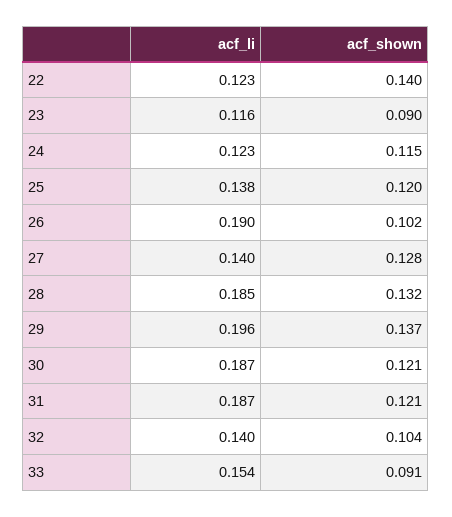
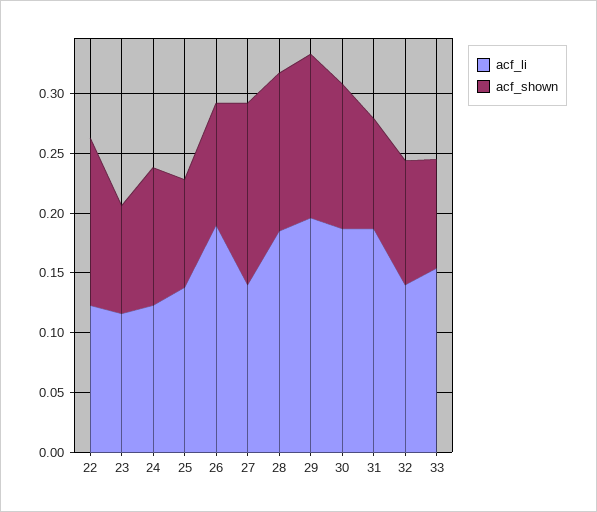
  {
    "acf_li": {
      "22": 0.123,
      "23": 0.116,
      "24": 0.123,
      "25": 0.138,
      "26": 0.19,
      "27": 0.14,
      "28": 0.185,
      "29": 0.196,
      "30": 0.187,
      "31": 0.187,
      "32": 0.14,
      "33": 0.154
    },
    "acf_shown": {
      "22": 0.14,
      "23": 0.09,
      "24": 0.115,
-     "25": 0.12,
+     "25": 0.09,
      "26": 0.102,
-     "27": 0.128,
+     "27": 0.15,
      "28": 0.132,
      "29": 0.137,
      "30": 0.121,
-     "31": 0.121,
+     "31": 0.09,
      "32": 0.104,
      "33": 0.091
    }
  }

